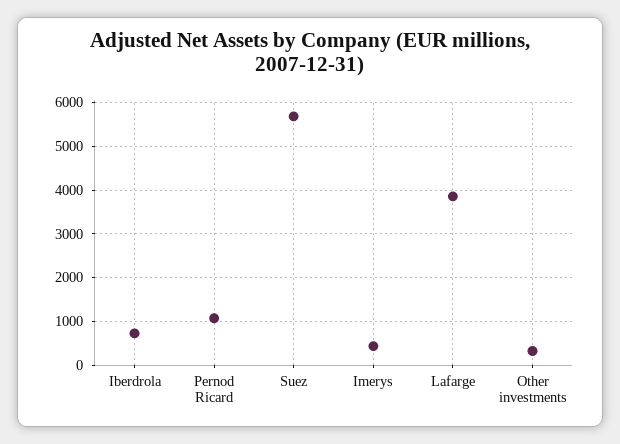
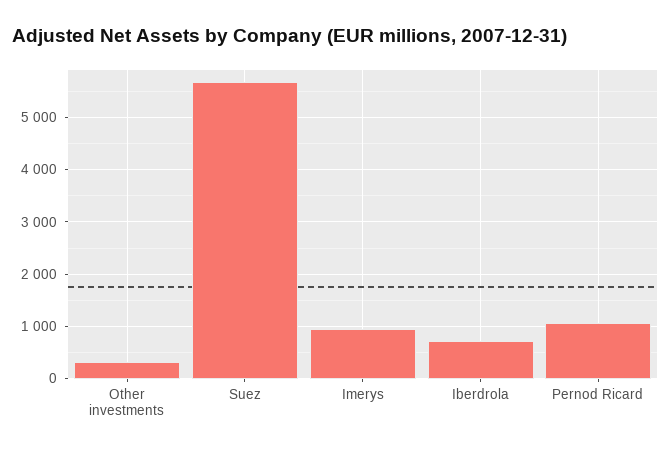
  {
    "Iberdrola": 800,
    "Pernod Ricard": 1000,
    "Suez": 5600,
-   "Imerys": 400,
+   "Imerys": 1000,
-   "Lafarge": 3800,
    "Other investments": 400
  }

